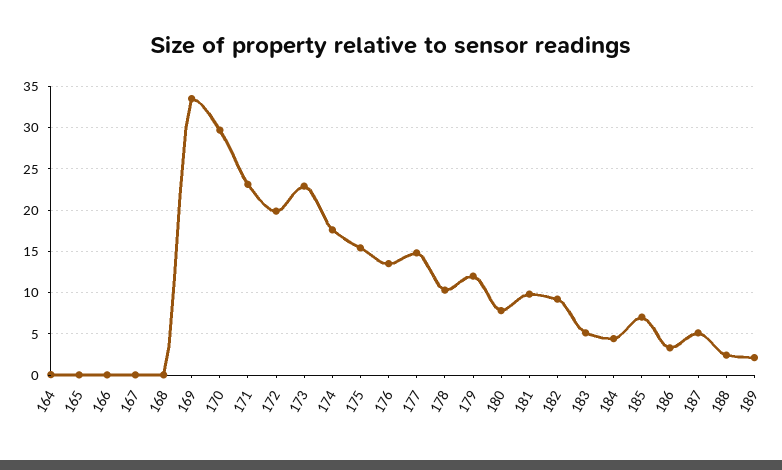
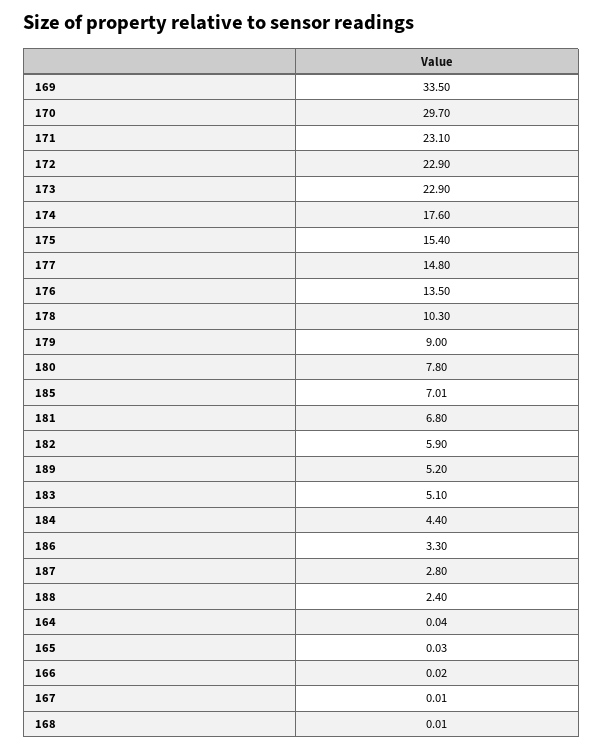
  {
    "164": 0.04,
    "165": 0.03,
    "166": 0.02,
    "167": 0.01,
    "168": 0.01,
    "169": 33.5,
    "170": 29.7,
    "171": 23.1,
-   "172": 20,
+   "172": 22.9,
    "173": 22.9,
    "174": 17.6,
    "175": 15.4,
    "176": 13.5,
    "177": 14.8,
    "178": 10.3,
-   "179": 12,
+   "179": 9,
    "180": 7.8,
-   "181": 10,
+   "181": 6.8,
-   "182": 9,
+   "182": 5.9,
    "183": 5.1,
    "184": 4.4,
    "185": 7.01,
    "186": 3.3,
-   "187": 5,
+   "187": 2.8,
    "188": 2.4,
-   "189": 2
+   "189": 5.2
  }

